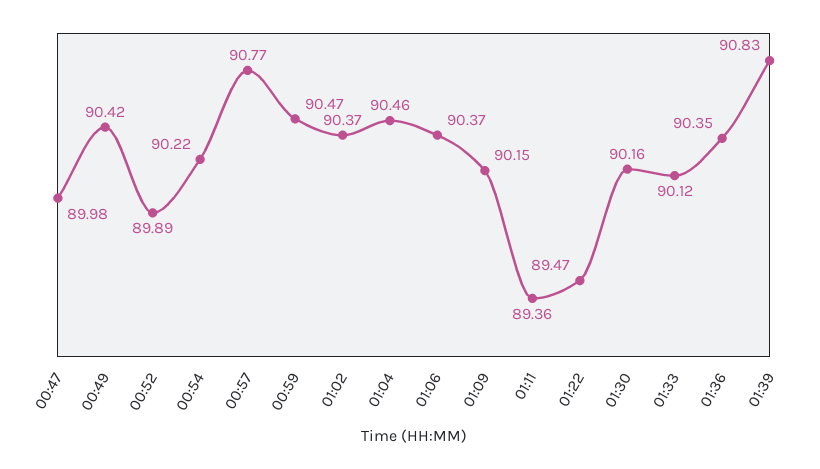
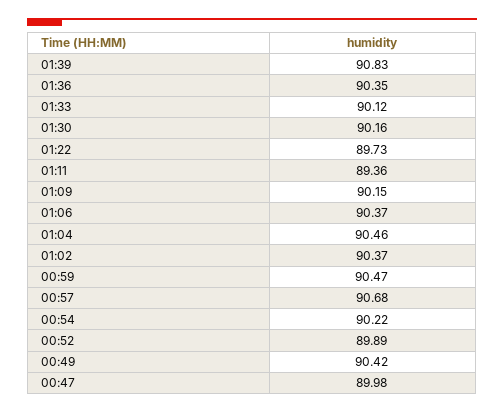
  {
    "00:47": 89.98,
    "00:49": 90.42,
    "00:52": 89.89,
    "00:54": 90.22,
-   "00:57": 90.77,
+   "00:57": 90.68,
    "00:59": 90.47,
    "01:02": 90.37,
    "01:04": 90.46,
    "01:06": 90.37,
    "01:09": 90.15,
    "01:11": 89.36,
-   "01:22": 89.47,
+   "01:22": 89.73,
    "01:30": 90.16,
    "01:33": 90.12,
    "01:36": 90.35,
    "01:39": 90.83
  }

